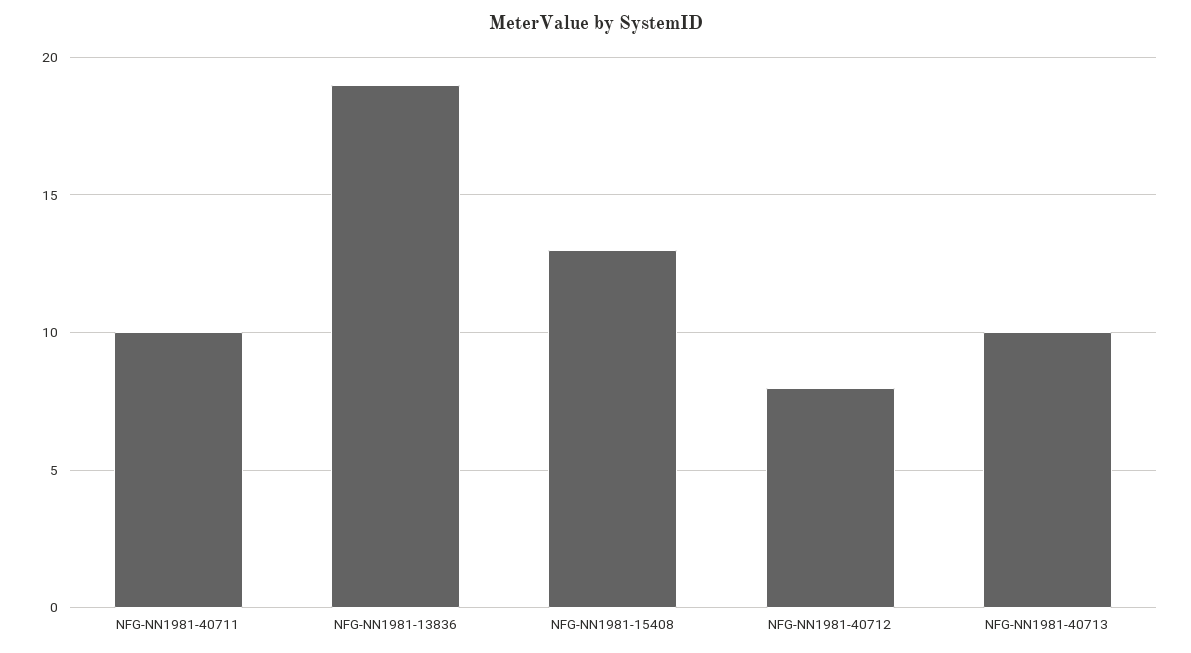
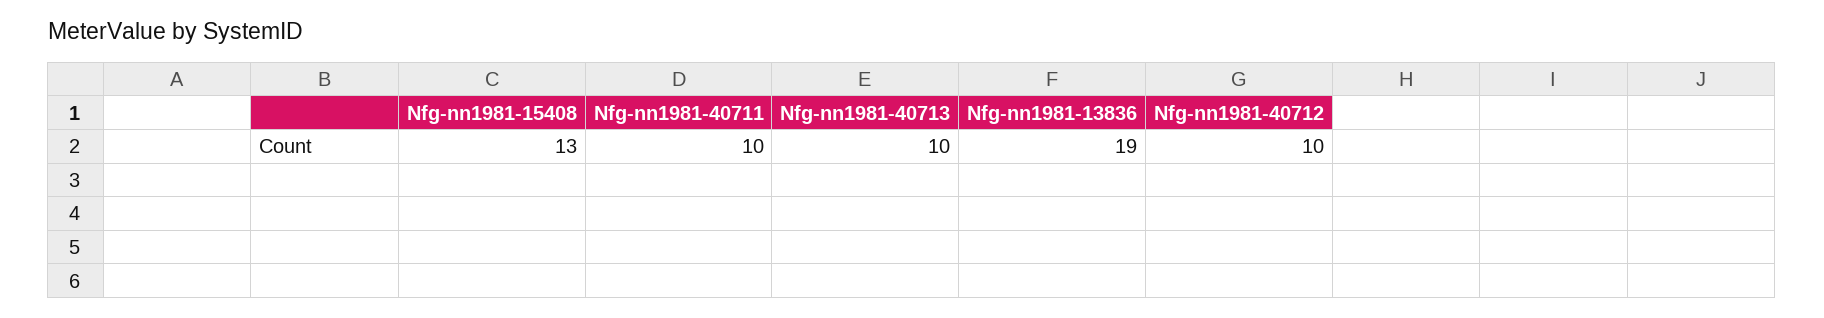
  {
    "NFG-NN1981-40711": 10,
    "NFG-NN1981-13836": 19,
    "NFG-NN1981-15408": 13,
-   "NFG-NN1981-40712": 8,
+   "NFG-NN1981-40712": 10,
    "NFG-NN1981-40713": 10
  }

